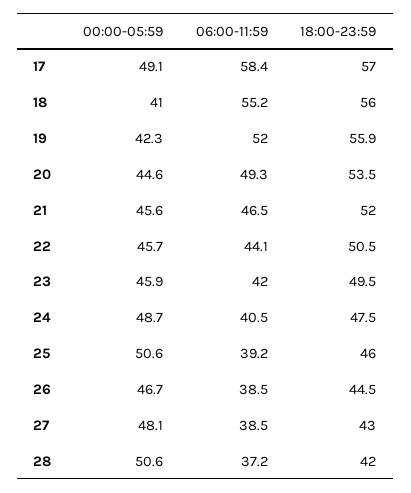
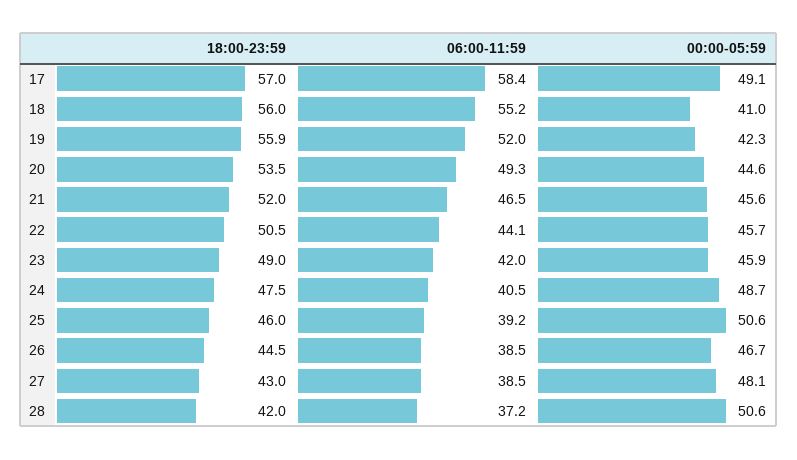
  {
    "00:00-05:59": {
      "17": 49.1,
      "18": 41,
      "19": 42.3,
      "20": 44.6,
      "21": 45.6,
      "22": 45.7,
      "23": 45.9,
      "24": 48.7,
      "25": 50.6,
      "26": 46.7,
      "27": 48.1,
      "28": 50.6
    },
    "06:00-11:59": {
      "17": 58.4,
      "18": 55.2,
      "19": 52,
      "20": 49.3,
      "21": 46.5,
      "22": 44.1,
      "23": 42,
      "24": 40.5,
      "25": 39.2,
      "26": 38.5,
      "27": 38.5,
      "28": 37.2
    },
    "18:00-23:59": {
      "17": 57,
      "18": 56,
      "19": 55.9,
      "20": 53.5,
      "21": 52,
      "22": 50.5,
-     "23": 49.5,
+     "23": 49,
      "24": 47.5,
      "25": 46,
      "26": 44.5,
      "27": 43,
      "28": 42
    }
  }

